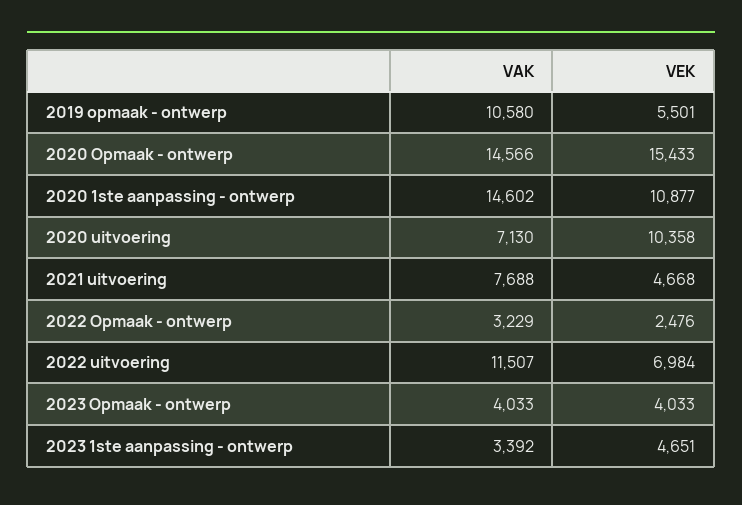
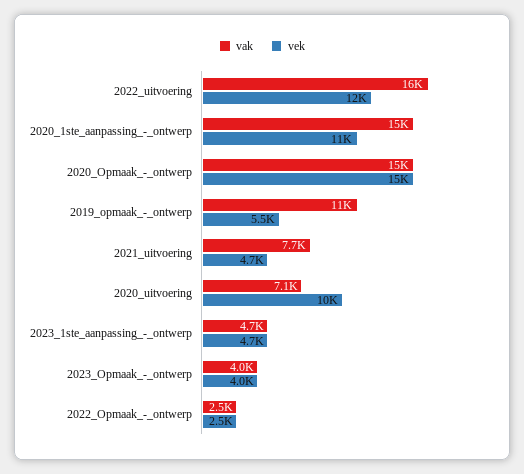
  {
    "VAK": {
      "2019 opmaak - ontwerp": 10580,
      "2020 Opmaak - ontwerp": 14566,
      "2020 1ste aanpassing - ontwerp": 14602,
      "2020 uitvoering": 7130,
      "2021 uitvoering": 7688,
-     "2022 Opmaak - ontwerp": 3229,
+     "2022 Opmaak - ontwerp": 2500,
-     "2022 uitvoering": 11507,
+     "2022 uitvoering": 16000,
      "2023 Opmaak - ontwerp": 4033,
-     "2023 1ste aanpassing - ontwerp": 3392
+     "2023 1ste aanpassing - ontwerp": 4700
    },
    "VEK": {
      "2019 opmaak - ontwerp": 5501,
      "2020 Opmaak - ontwerp": 15433,
      "2020 1ste aanpassing - ontwerp": 10877,
      "2020 uitvoering": 10358,
      "2021 uitvoering": 4668,
      "2022 Opmaak - ontwerp": 2476,
-     "2022 uitvoering": 6984,
+     "2022 uitvoering": 12000,
      "2023 Opmaak - ontwerp": 4033,
      "2023 1ste aanpassing - ontwerp": 4651
    }
  }

